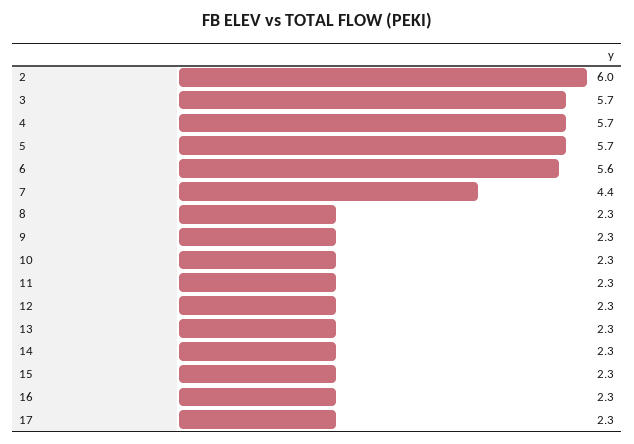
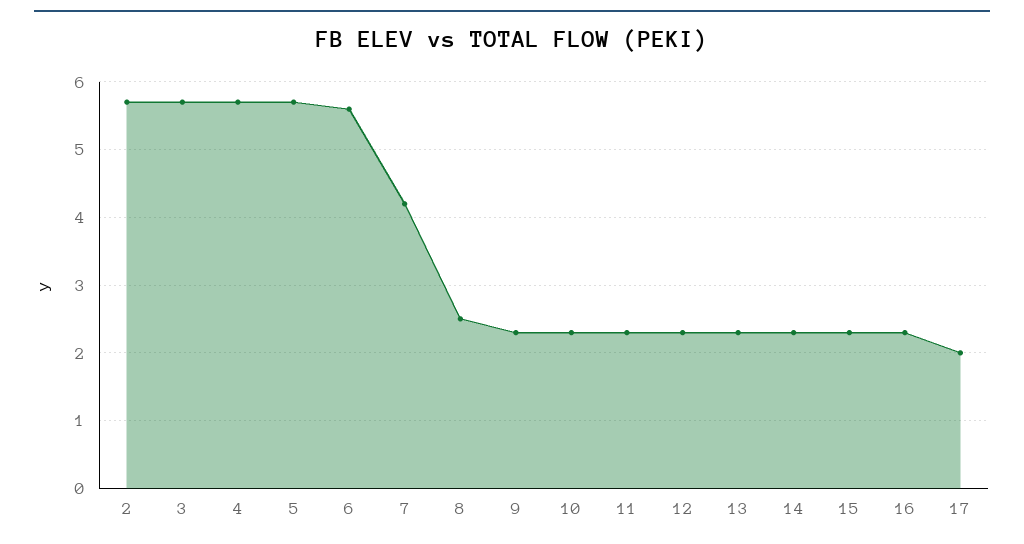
  {
-   "2": 6,
+   "2": 5.7,
    "3": 5.7,
    "4": 5.7,
    "5": 5.7,
    "6": 5.6,
-   "7": 4.4,
+   "7": 4.2,
-   "8": 2.3,
+   "8": 2.5,
    "9": 2.3,
    "10": 2.3,
    "11": 2.3,
    "12": 2.3,
    "13": 2.3,
    "14": 2.3,
    "15": 2.3,
    "16": 2.3,
-   "17": 2.3
+   "17": 2
  }

